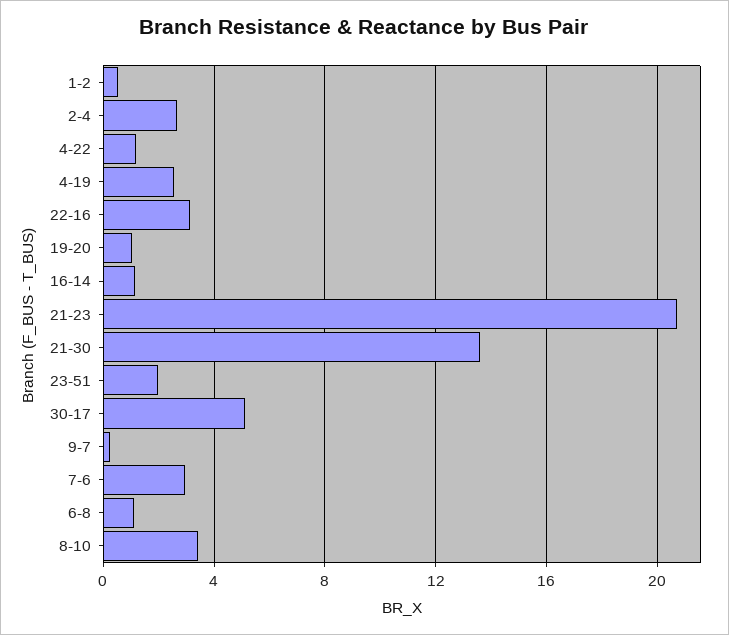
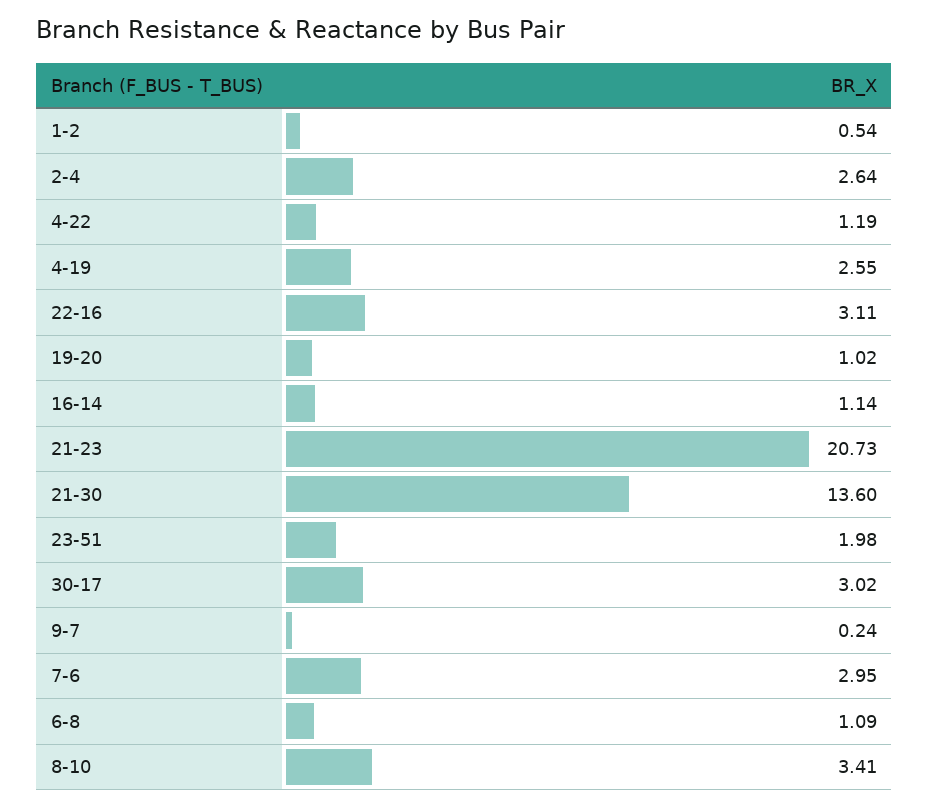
  {
    "1-2": 0.54,
    "2-4": 2.64,
    "4-22": 1.19,
    "4-19": 2.55,
    "22-16": 3.11,
    "19-20": 1.02,
    "16-14": 1.14,
    "21-23": 20.73,
    "21-30": 13.6,
    "23-51": 1.98,
-   "30-17": 5,
+   "30-17": 3.02,
    "9-7": 0.24,
    "7-6": 2.95,
    "6-8": 1.09,
    "8-10": 3.41
  }

